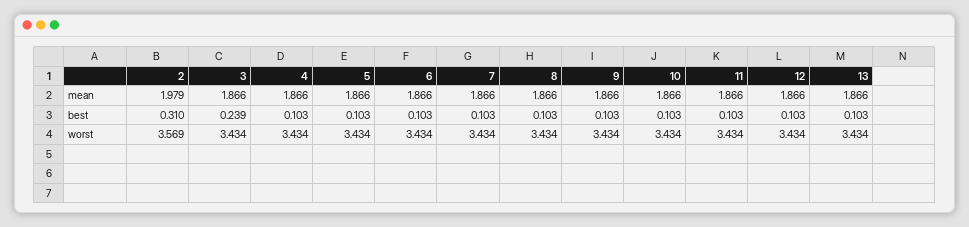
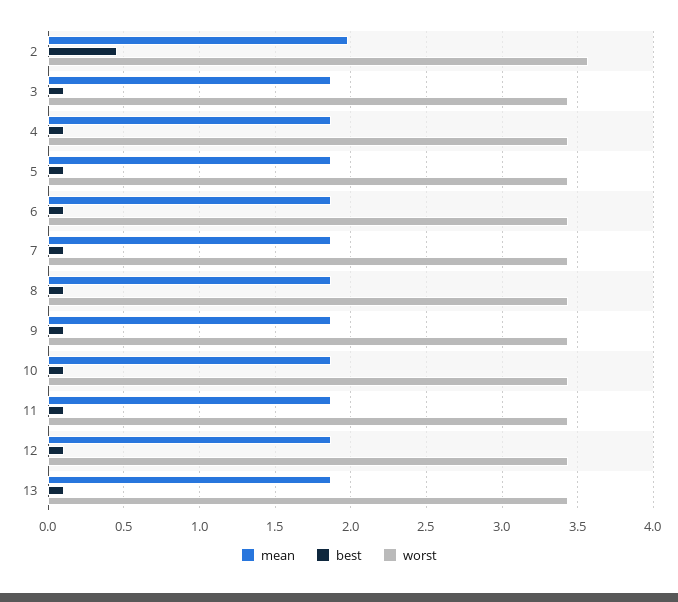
  {
    "mean": {
      "2": 1.979,
      "3": 1.866,
      "4": 1.866,
      "5": 1.866,
      "6": 1.866,
      "7": 1.866,
      "8": 1.866,
      "9": 1.866,
      "10": 1.866,
      "11": 1.866,
      "12": 1.866,
      "13": 1.866
    },
    "best": {
-     "2": 0.31,
+     "2": 0.45,
-     "3": 0.239,
+     "3": 0.1,
      "4": 0.103,
      "5": 0.103,
      "6": 0.103,
      "7": 0.103,
      "8": 0.103,
      "9": 0.103,
      "10": 0.103,
      "11": 0.103,
      "12": 0.103,
      "13": 0.103
    },
    "worst": {
      "2": 3.569,
      "3": 3.434,
      "4": 3.434,
      "5": 3.434,
      "6": 3.434,
      "7": 3.434,
      "8": 3.434,
      "9": 3.434,
      "10": 3.434,
      "11": 3.434,
      "12": 3.434,
      "13": 3.434
    }
  }

